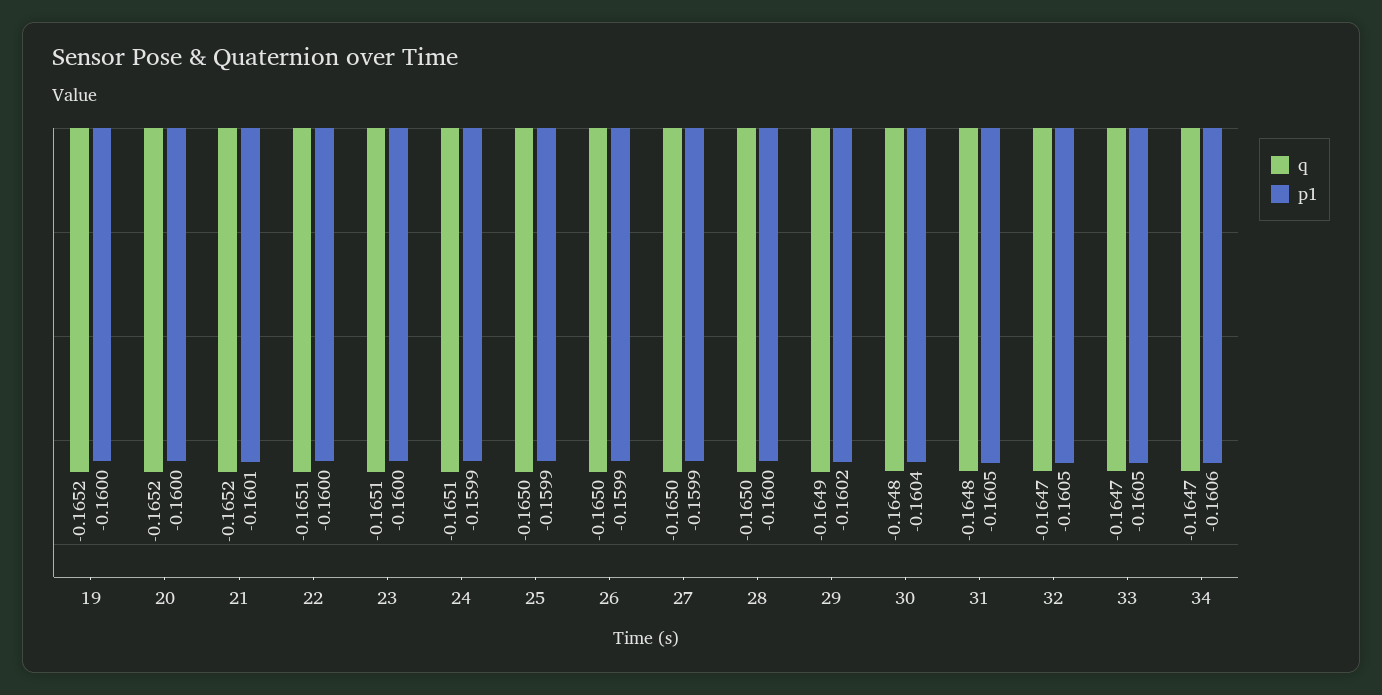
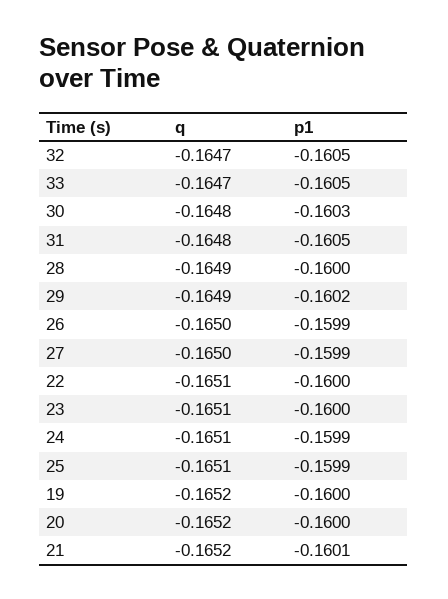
  {
    "q": {
      "19": -0.1652,
      "20": -0.1652,
      "21": -0.1652,
      "22": -0.1651,
      "23": -0.1651,
      "24": -0.1651,
-     "25": -0.165,
+     "25": -0.1651,
      "26": -0.165,
      "27": -0.165,
-     "28": -0.165,
+     "28": -0.1649,
      "29": -0.1649,
      "30": -0.1648,
      "31": -0.1648,
      "32": -0.1647,
-     "33": -0.1647,
+     "33": -0.1647
-     "34": -0.1647
    },
    "p1": {
      "19": -0.16,
      "20": -0.16,
      "21": -0.1601,
      "22": -0.16,
      "23": -0.16,
      "24": -0.1599,
      "25": -0.1599,
      "26": -0.1599,
      "27": -0.1599,
      "28": -0.16,
      "29": -0.1602,
-     "30": -0.1604,
+     "30": -0.1603,
      "31": -0.1605,
      "32": -0.1605,
-     "33": -0.1605,
+     "33": -0.1605
-     "34": -0.1606
    }
  }

